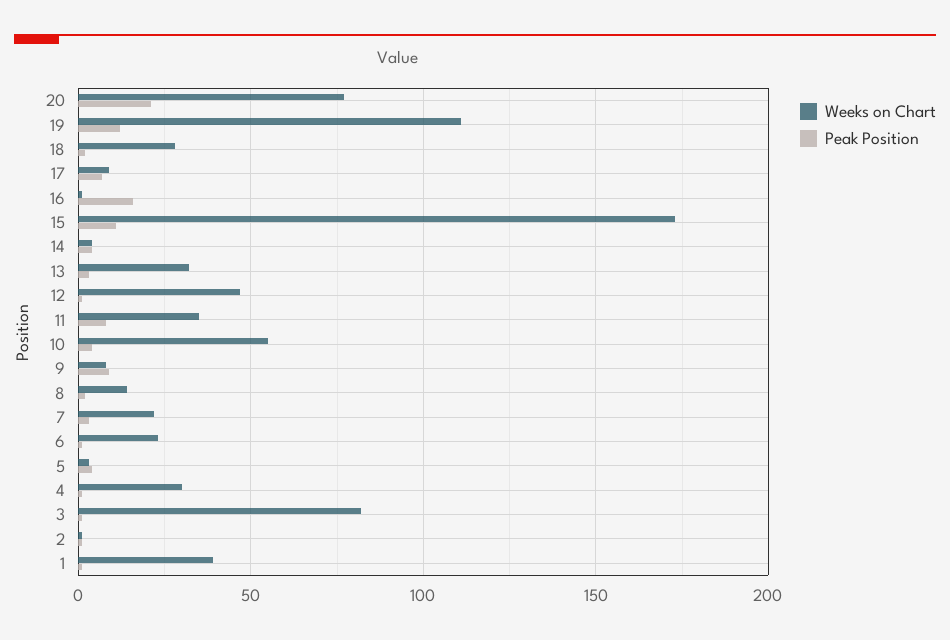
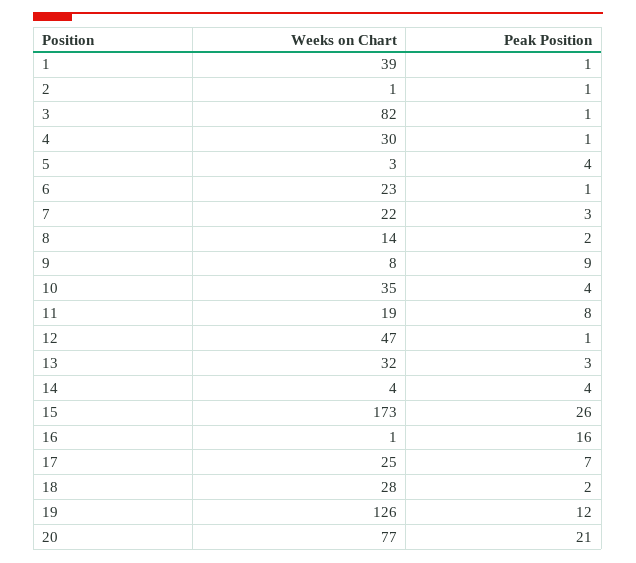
  {
    "Weeks on Chart": {
      "20": 77,
-     "19": 110,
+     "19": 126,
      "18": 28,
-     "17": 10,
+     "17": 25,
      "16": 1,
      "15": 173,
      "14": 4,
      "13": 32,
      "12": 47,
-     "11": 35,
+     "11": 19,
-     "10": 55,
+     "10": 35,
      "9": 8,
      "8": 14,
      "7": 22,
      "6": 23,
      "5": 3,
      "4": 30,
      "3": 82,
      "2": 1,
      "1": 39
    },
    "Peak Position": {
      "20": 21,
      "19": 12,
      "18": 2,
      "17": 7,
      "16": 16,
-     "15": 10,
+     "15": 26,
      "14": 4,
      "13": 3,
      "12": 1,
      "11": 8,
      "10": 4,
      "9": 9,
      "8": 2,
      "7": 3,
      "6": 1,
      "5": 4,
      "4": 1,
      "3": 1,
      "2": 1,
      "1": 1
    }
  }

